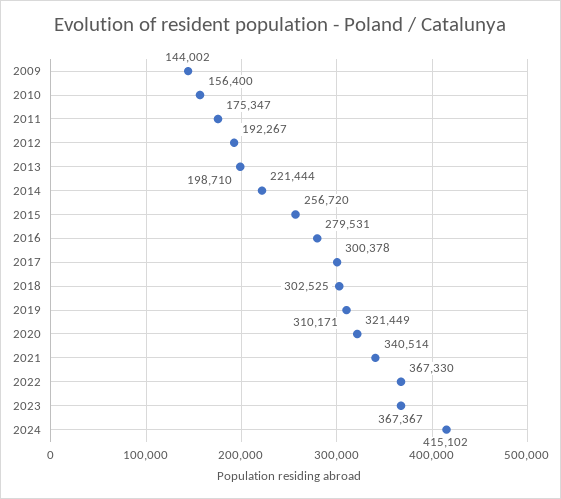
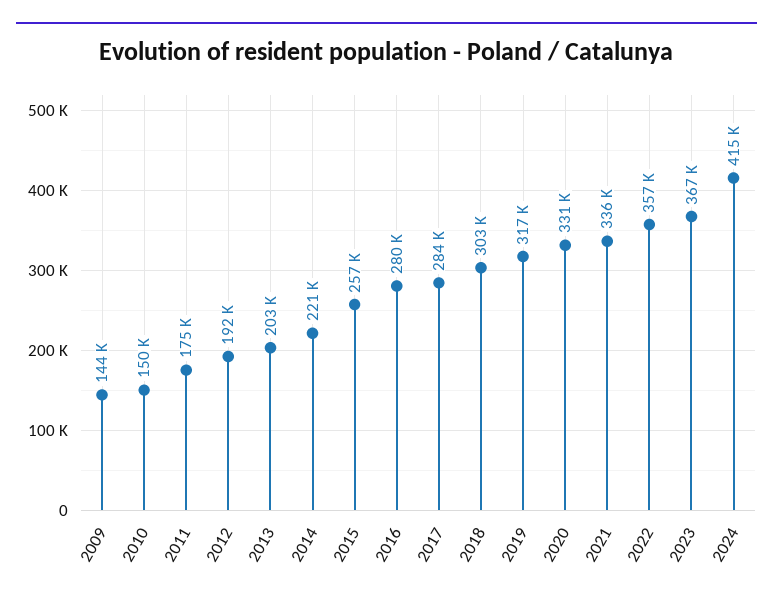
  {
    "2009": 144002,
-   "2010": 156400,
+   "2010": 150000,
    "2011": 175347,
    "2012": 192267,
-   "2013": 198710,
+   "2013": 203000,
    "2014": 221444,
    "2015": 256720,
    "2016": 279531,
-   "2017": 300378,
+   "2017": 284000,
    "2018": 302525,
-   "2019": 310171,
+   "2019": 317000,
-   "2020": 321449,
+   "2020": 331000,
-   "2021": 340514,
+   "2021": 336000,
-   "2022": 367330,
+   "2022": 357000,
    "2023": 367367,
    "2024": 415102
  }

